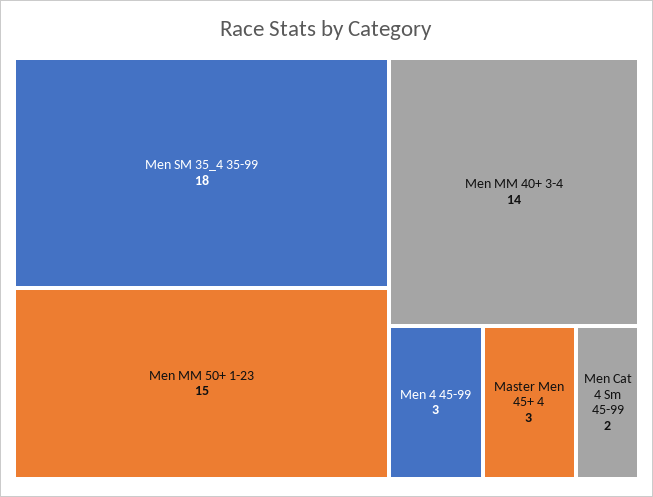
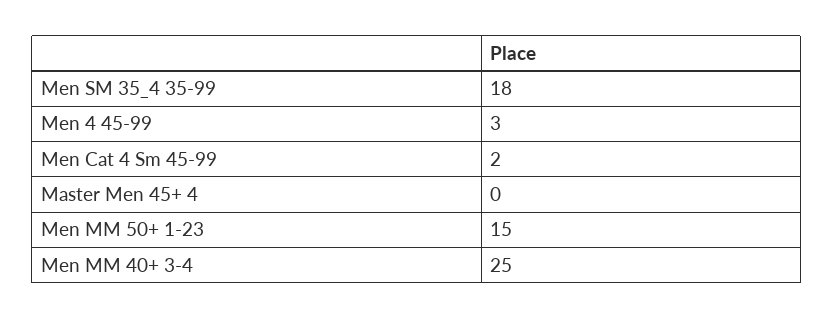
  {
    "Men SM 35_4 35-99": 18,
    "Men MM 50+ 1-23": 15,
-   "Men MM 40+ 3-4": 14,
+   "Men MM 40+ 3-4": 25,
    "Men 4 45-99": 3,
-   "Master Men 45+ 4": 3,
+   "Master Men 45+ 4": 0,
    "Men Cat 4 Sm 45-99": 2
  }

